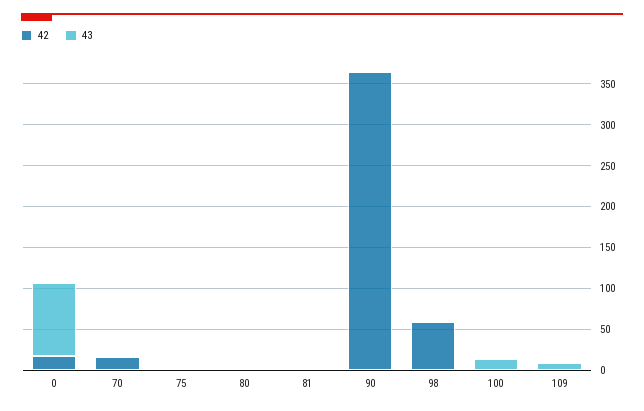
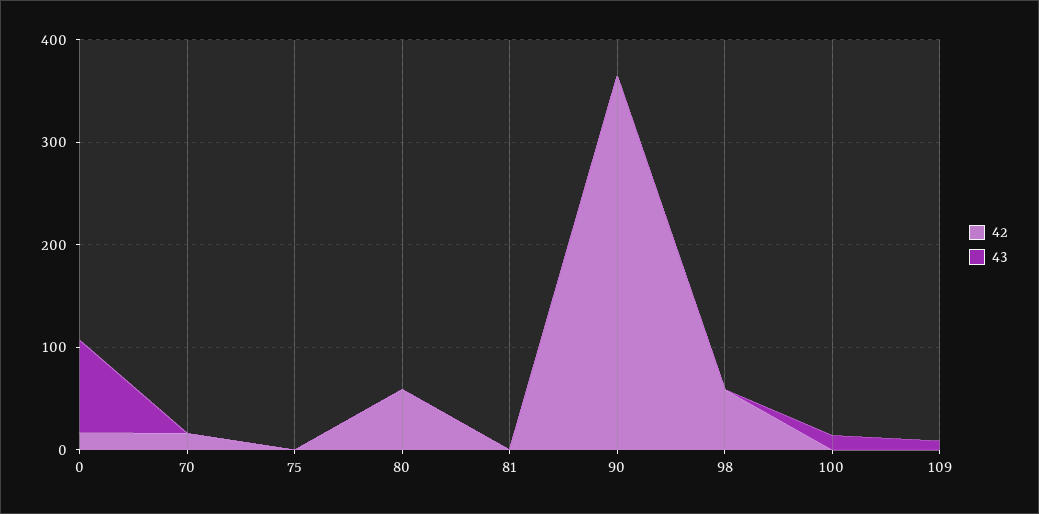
  {
    "42": {
      "0": 20,
      "70": 20,
      "75": 0,
-     "80": 0,
+     "80": 60,
      "81": 0,
      "90": 360,
      "98": 60,
      "100": 0,
      "109": 0
    },
    "43": {
      "0": 90,
      "70": 0,
      "75": 0,
      "80": 0,
      "81": 0,
      "90": 0,
      "98": 0,
      "100": 10,
      "109": 10
    }
  }

